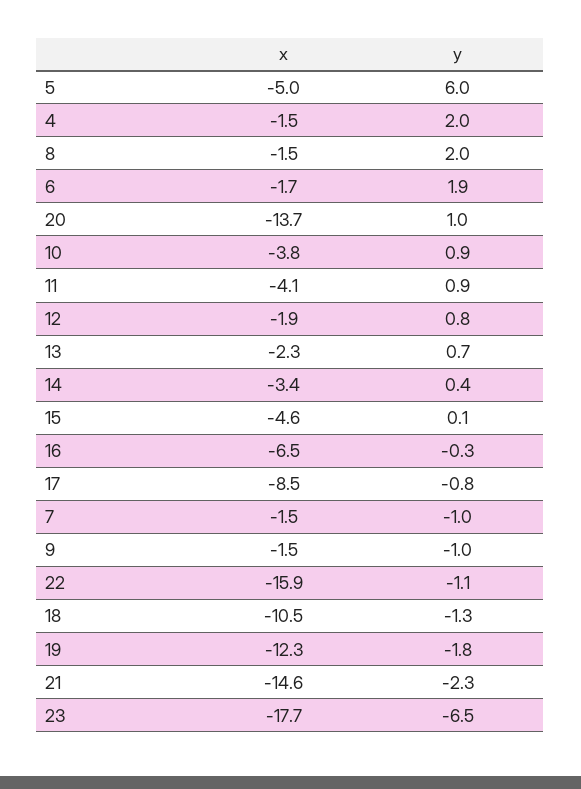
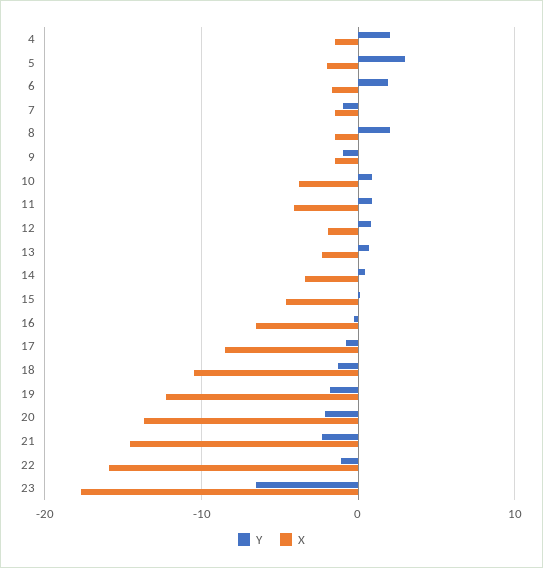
  {
    "x": {
-     "5": -5,
+     "5": -2,
      "4": -1.5,
      "8": -1.5,
      "6": -1.7,
      "20": -13.7,
      "10": -3.8,
      "11": -4.1,
      "12": -1.9,
      "13": -2.3,
      "14": -3.4,
      "15": -4.6,
      "16": -6.5,
      "17": -8.5,
      "7": -1.5,
      "9": -1.5,
      "22": -15.9,
      "18": -10.5,
      "19": -12.3,
      "21": -14.6,
      "23": -17.7
    },
    "y": {
-     "5": 6,
+     "5": 3,
      "4": 2,
      "8": 2,
      "6": 1.9,
-     "20": 1,
+     "20": -2,
      "10": 0.9,
      "11": 0.9,
      "12": 0.8,
      "13": 0.7,
      "14": 0.4,
      "15": 0.1,
      "16": -0.3,
      "17": -0.8,
      "7": -1,
      "9": -1,
      "22": -1.1,
      "18": -1.3,
      "19": -1.8,
      "21": -2.3,
      "23": -6.5
    }
  }

